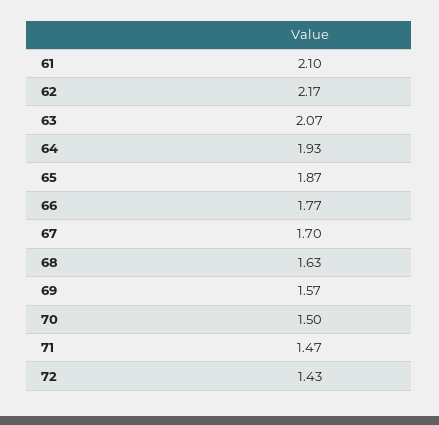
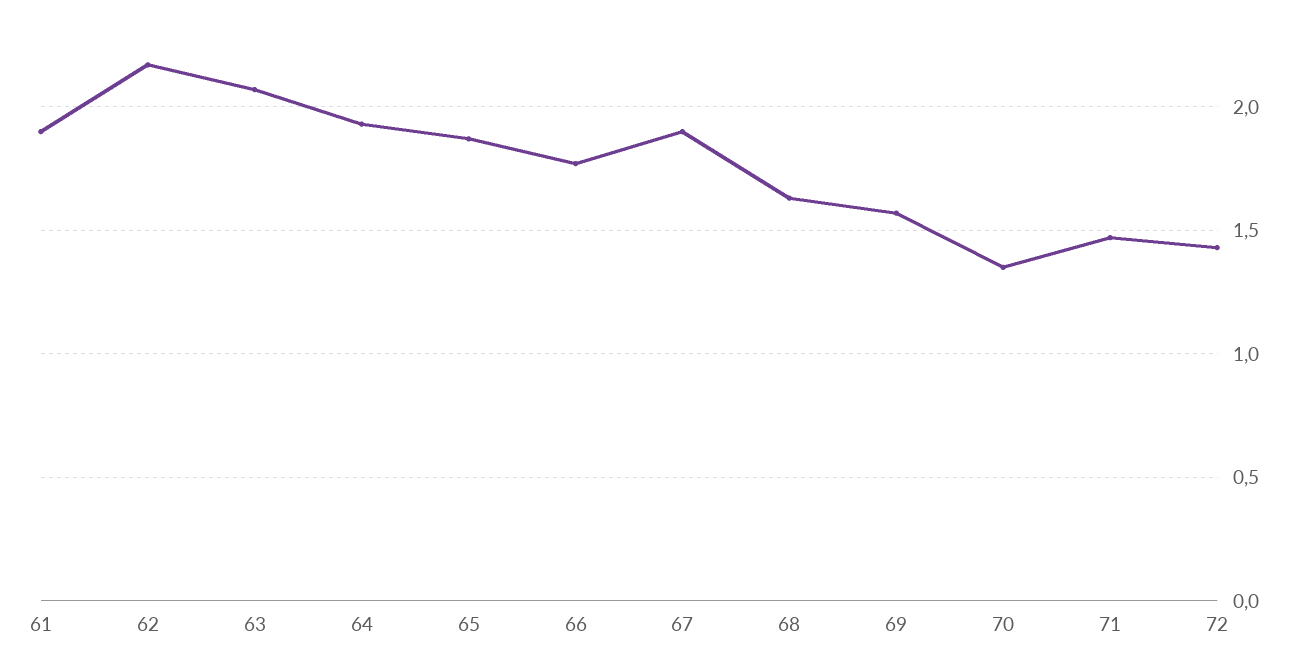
  {
-   "61": 2.1,
+   "61": 1.9,
    "62": 2.17,
    "63": 2.07,
    "64": 1.93,
    "65": 1.87,
    "66": 1.77,
-   "67": 1.7,
+   "67": 1.9,
    "68": 1.63,
    "69": 1.57,
-   "70": 1.5,
+   "70": 1.35,
    "71": 1.47,
    "72": 1.43
  }

